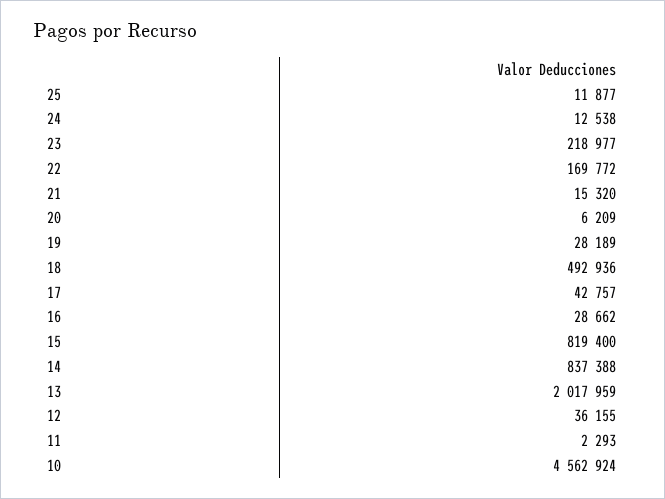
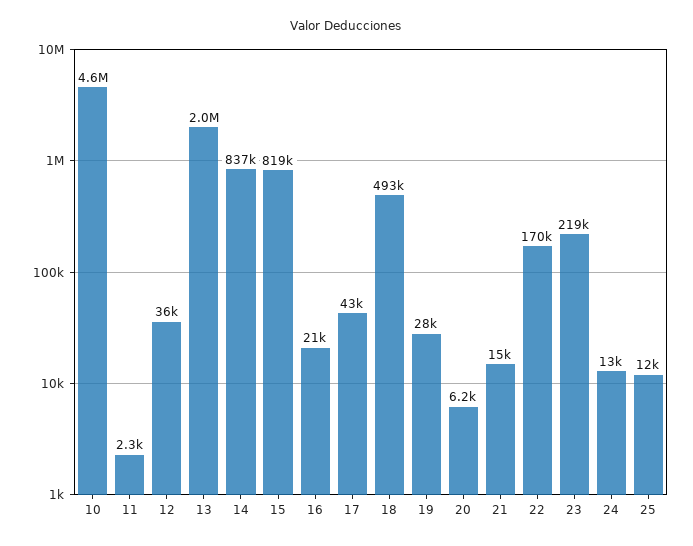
  {
    "25": 11877,
    "24": 12538,
    "23": 218977,
    "22": 169772,
    "21": 15320,
    "20": 6209,
    "19": 28189,
    "18": 492936,
    "17": 42757,
-   "16": 28662,
+   "16": 21000,
    "15": 819400,
    "14": 837388,
    "13": 2017959,
    "12": 36155,
    "11": 2293,
    "10": 4562924
  }

